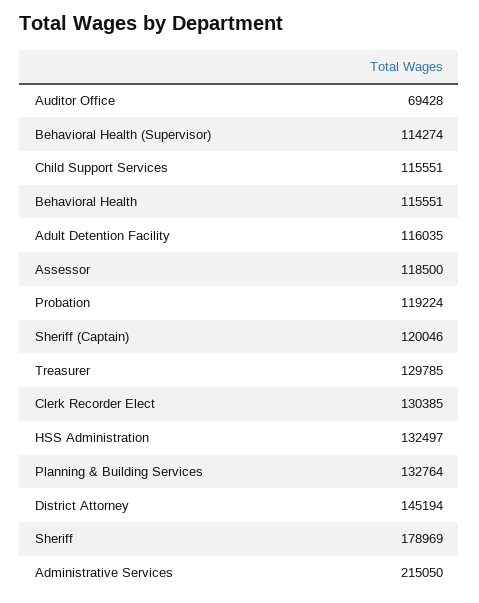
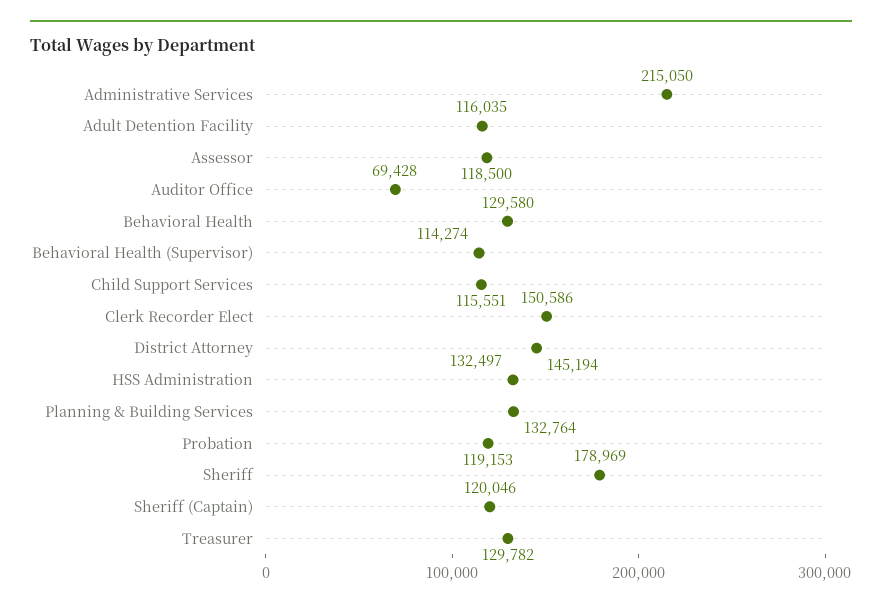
  {
    "Auditor Office": 69428,
    "Behavioral Health (Supervisor)": 114274,
    "Child Support Services": 115551,
-   "Behavioral Health": 115551,
+   "Behavioral Health": 129580,
    "Adult Detention Facility": 116035,
    "Assessor": 118500,
-   "Probation": 119224,
+   "Probation": 119153,
    "Sheriff (Captain)": 120046,
-   "Treasurer": 129785,
+   "Treasurer": 129782,
-   "Clerk Recorder Elect": 130385,
+   "Clerk Recorder Elect": 150586,
    "HSS Administration": 132497,
    "Planning & Building Services": 132764,
    "District Attorney": 145194,
    "Sheriff": 178969,
    "Administrative Services": 215050
  }

